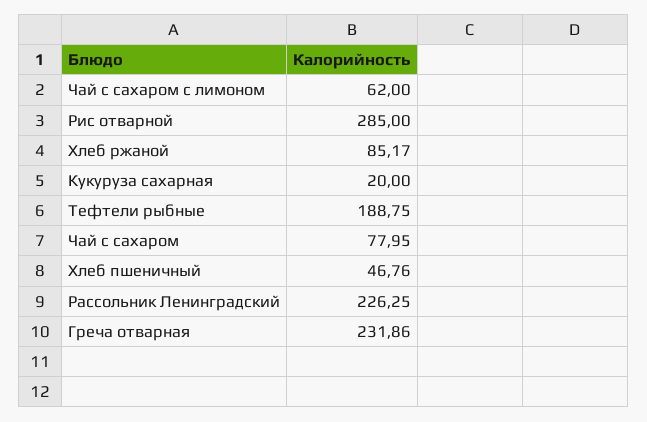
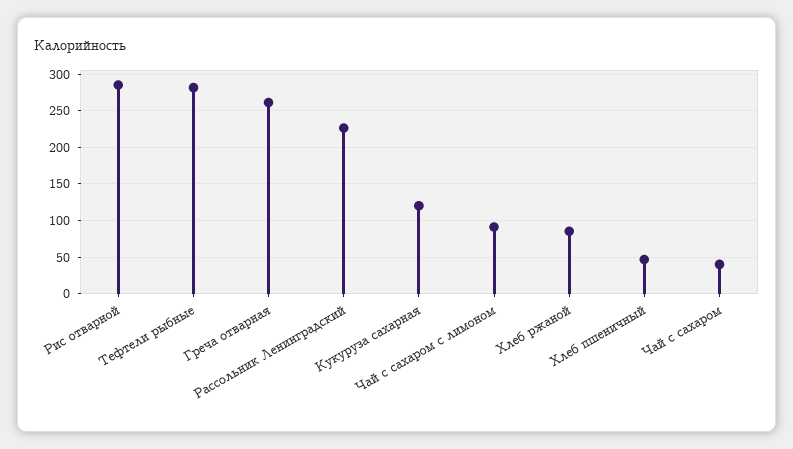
  {
-   "Чай с сахаром с лимоном": 62,
+   "Чай с сахаром с лимоном": 90,
    "Рис отварной": 285,
    "Хлеб ржаной": 85.17,
-   "Кукуруза сахарная": 20,
+   "Кукуруза сахарная": 120,
-   "Тефтели рыбные": 188.75,
+   "Тефтели рыбные": 280,
-   "Чай с сахаром": 77.95,
+   "Чай с сахаром": 40,
    "Хлеб пшеничный": 46.76,
    "Рассольник Ленинградский": 226.25,
-   "Греча отварная": 231.86
+   "Греча отварная": 260
  }

